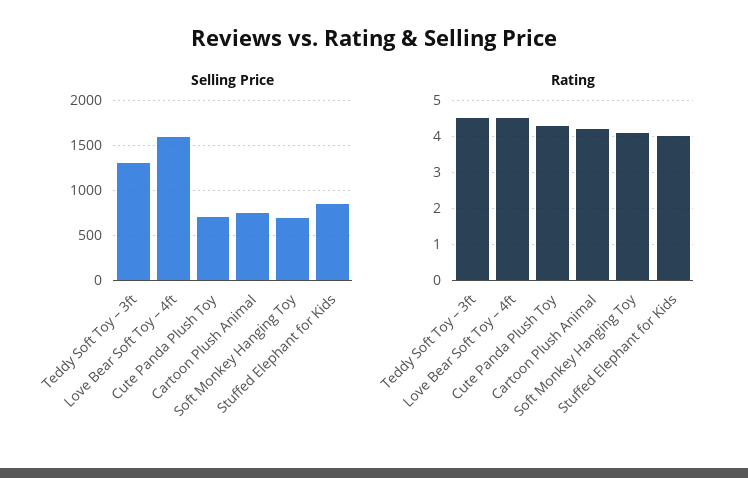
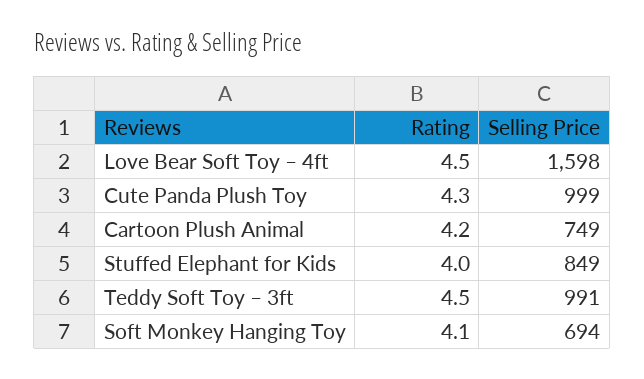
  {
    "Selling Price": {
-     "Teddy Soft Toy – 3ft": 1300,
+     "Teddy Soft Toy – 3ft": 991,
      "Love Bear Soft Toy – 4ft": 1598,
-     "Cute Panda Plush Toy": 700,
+     "Cute Panda Plush Toy": 999,
      "Cartoon Plush Animal": 749,
      "Soft Monkey Hanging Toy": 694,
      "Stuffed Elephant for Kids": 849
    },
    "Rating": {
      "Teddy Soft Toy – 3ft": 4.5,
      "Love Bear Soft Toy – 4ft": 4.5,
      "Cute Panda Plush Toy": 4.3,
      "Cartoon Plush Animal": 4.2,
      "Soft Monkey Hanging Toy": 4.1,
      "Stuffed Elephant for Kids": 4
    }
  }

